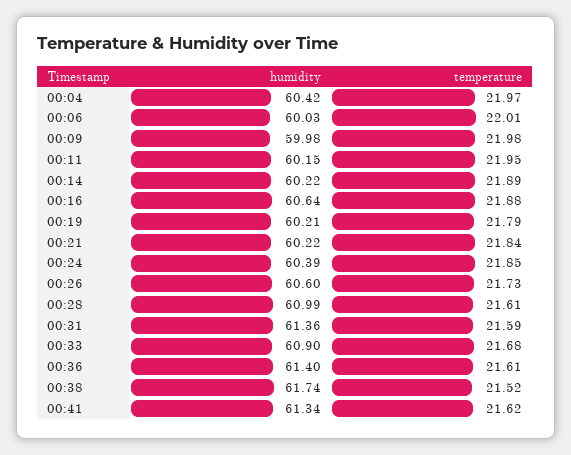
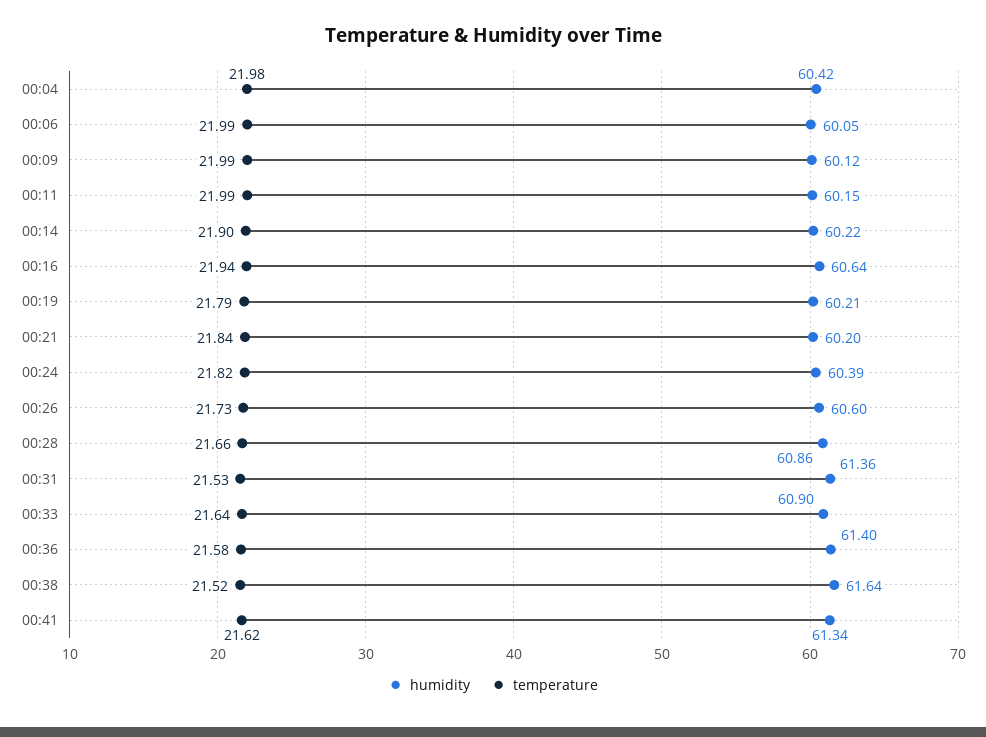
  {
    "humidity": {
      "00:04": 60.42,
-     "00:06": 60.03,
+     "00:06": 60.05,
-     "00:09": 59.98,
+     "00:09": 60.12,
      "00:11": 60.15,
      "00:14": 60.22,
      "00:16": 60.64,
      "00:19": 60.21,
-     "00:21": 60.22,
+     "00:21": 60.2,
      "00:24": 60.39,
      "00:26": 60.6,
-     "00:28": 60.99,
+     "00:28": 60.86,
      "00:31": 61.36,
      "00:33": 60.9,
      "00:36": 61.4,
-     "00:38": 61.74,
+     "00:38": 61.64,
      "00:41": 61.34
    },
    "temperature": {
-     "00:04": 21.97,
+     "00:04": 21.98,
-     "00:06": 22.01,
+     "00:06": 21.99,
-     "00:09": 21.98,
+     "00:09": 21.99,
-     "00:11": 21.95,
+     "00:11": 21.99,
-     "00:14": 21.89,
+     "00:14": 21.9,
-     "00:16": 21.88,
+     "00:16": 21.94,
      "00:19": 21.79,
      "00:21": 21.84,
-     "00:24": 21.85,
+     "00:24": 21.82,
      "00:26": 21.73,
-     "00:28": 21.61,
+     "00:28": 21.66,
-     "00:31": 21.59,
+     "00:31": 21.53,
-     "00:33": 21.68,
+     "00:33": 21.64,
-     "00:36": 21.61,
+     "00:36": 21.58,
      "00:38": 21.52,
      "00:41": 21.62
    }
  }

